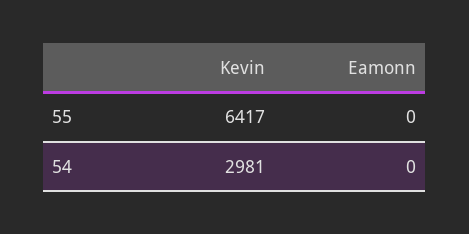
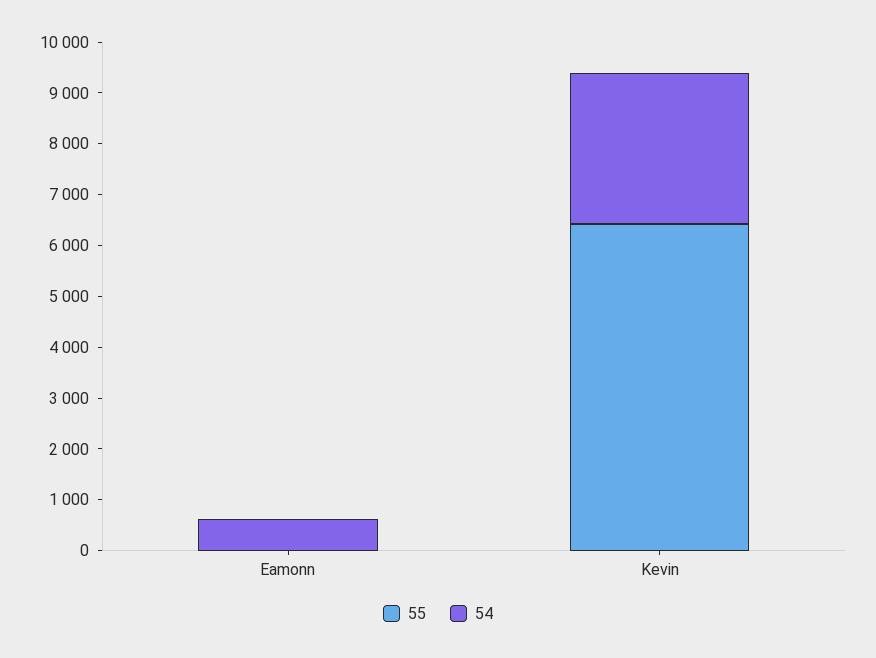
  {
    "55": {
      "Kevin": 6417,
      "Eamonn": 0
    },
    "54": {
      "Kevin": 2981,
-     "Eamonn": 0
+     "Eamonn": 600
    }
  }

